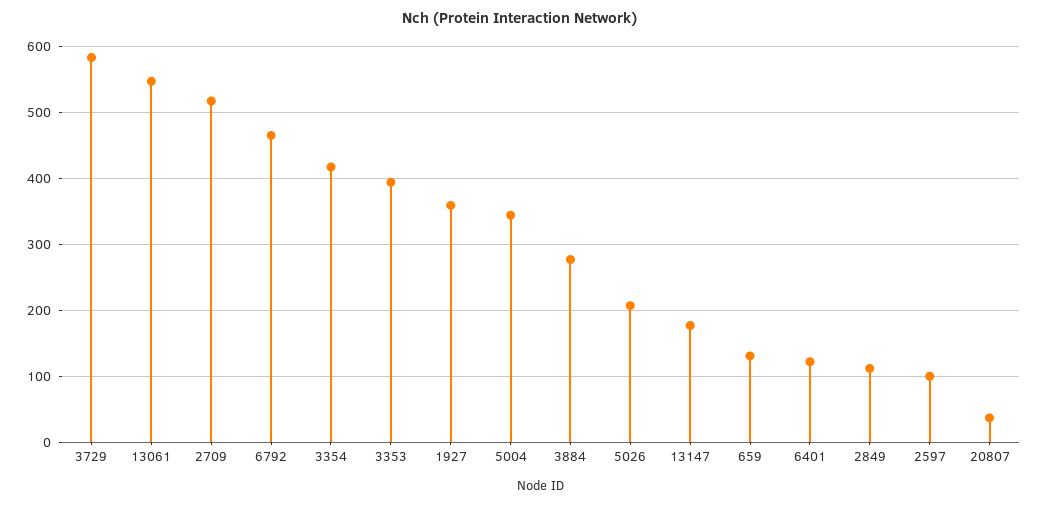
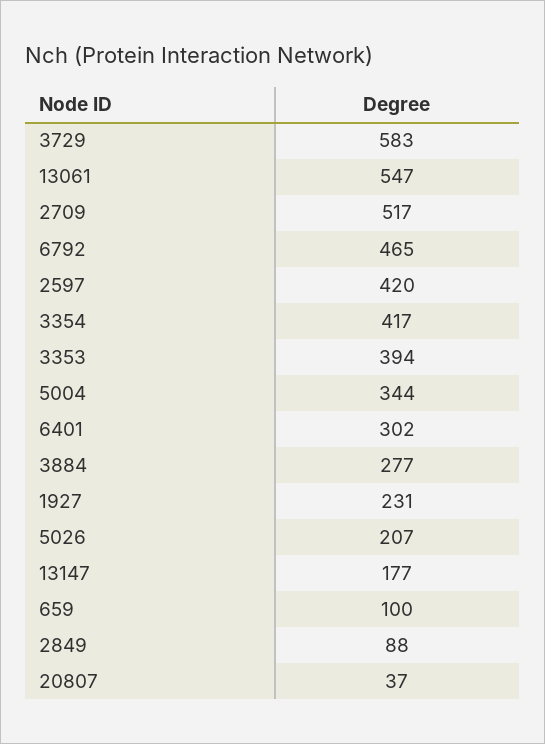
  {
    "3729": 583,
    "13061": 547,
    "2709": 517,
    "6792": 465,
    "3354": 417,
    "3353": 394,
-   "1927": 360,
+   "1927": 231,
    "5004": 344,
    "3884": 277,
    "5026": 207,
    "13147": 177,
-   "659": 130,
+   "659": 100,
-   "6401": 120,
+   "6401": 302,
-   "2849": 110,
+   "2849": 88,
-   "2597": 100,
+   "2597": 420,
    "20807": 37
  }

